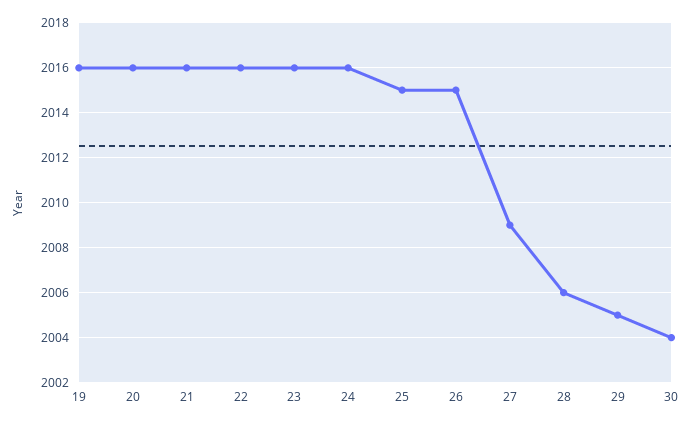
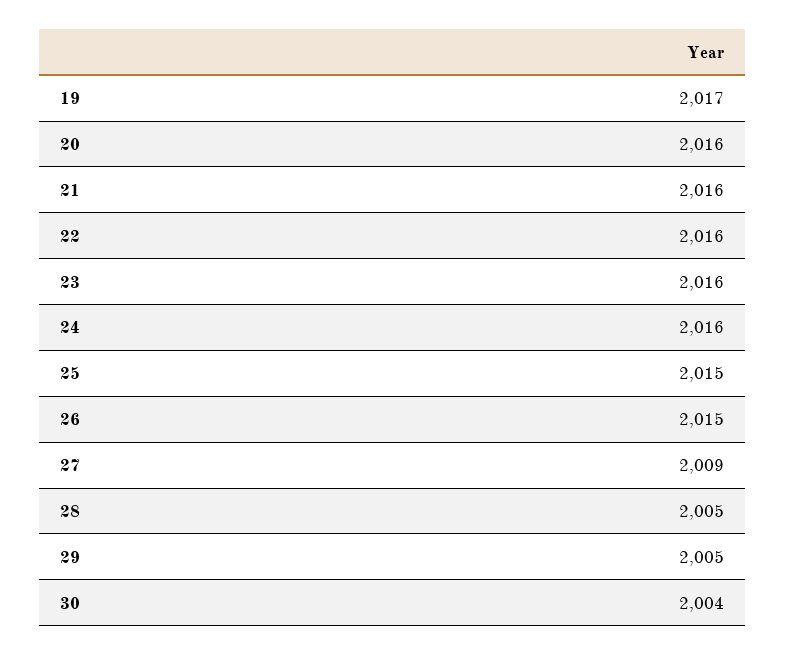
  {
-   "19": 2016,
+   "19": 2017,
    "20": 2016,
    "21": 2016,
    "22": 2016,
    "23": 2016,
    "24": 2016,
    "25": 2015,
    "26": 2015,
    "27": 2009,
-   "28": 2006,
+   "28": 2005,
    "29": 2005,
    "30": 2004
  }

